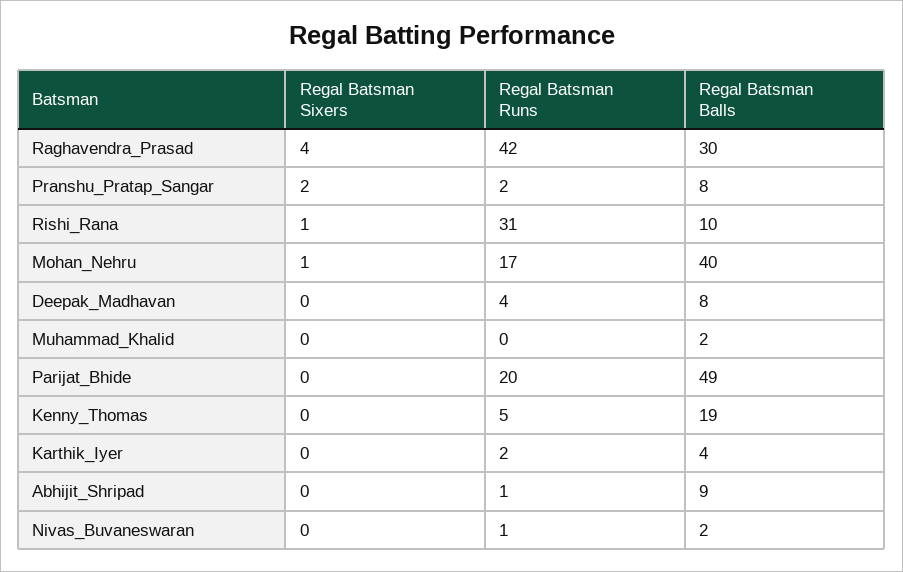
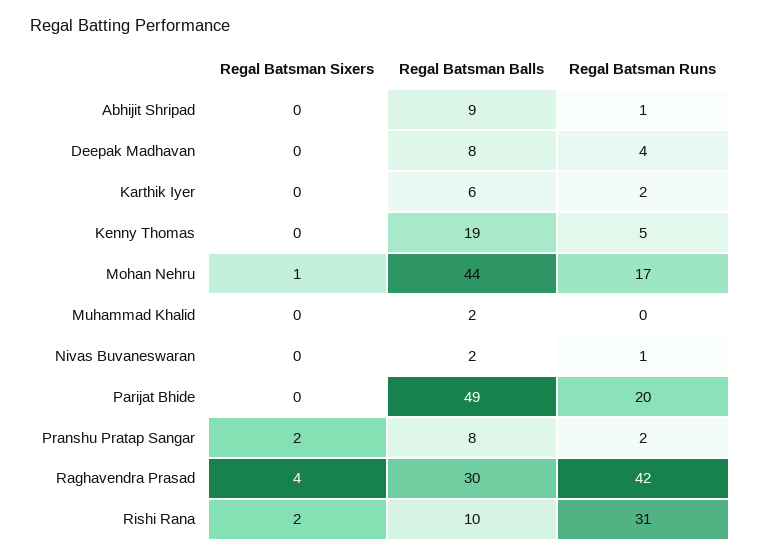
  {
    "Regal Batsman Sixers": {
      "Raghavendra_Prasad": 4,
      "Pranshu_Pratap_Sangar": 2,
-     "Rishi_Rana": 1,
+     "Rishi_Rana": 2,
      "Mohan_Nehru": 1,
      "Deepak_Madhavan": 0,
      "Muhammad_Khalid": 0,
      "Parijat_Bhide": 0,
      "Kenny_Thomas": 0,
      "Karthik_Iyer": 0,
      "Abhijit_Shripad": 0,
      "Nivas_Buvaneswaran": 0
    },
    "Regal Batsman Runs": {
      "Raghavendra_Prasad": 42,
      "Pranshu_Pratap_Sangar": 2,
      "Rishi_Rana": 31,
      "Mohan_Nehru": 17,
      "Deepak_Madhavan": 4,
      "Muhammad_Khalid": 0,
      "Parijat_Bhide": 20,
      "Kenny_Thomas": 5,
      "Karthik_Iyer": 2,
      "Abhijit_Shripad": 1,
      "Nivas_Buvaneswaran": 1
    },
    "Regal Batsman Balls": {
      "Raghavendra_Prasad": 30,
      "Pranshu_Pratap_Sangar": 8,
      "Rishi_Rana": 10,
-     "Mohan_Nehru": 40,
+     "Mohan_Nehru": 44,
      "Deepak_Madhavan": 8,
      "Muhammad_Khalid": 2,
      "Parijat_Bhide": 49,
      "Kenny_Thomas": 19,
-     "Karthik_Iyer": 4,
+     "Karthik_Iyer": 6,
      "Abhijit_Shripad": 9,
      "Nivas_Buvaneswaran": 2
    }
  }

